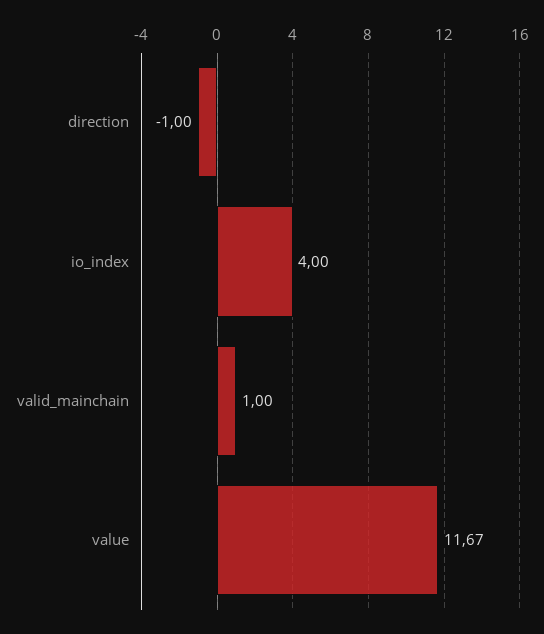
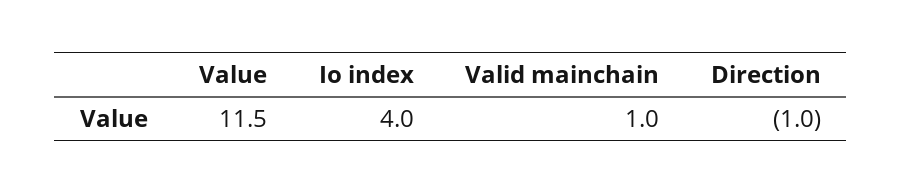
  {
    "direction": -1,
    "io_index": 4,
    "valid_mainchain": 1,
-   "value": 11.67
+   "value": 11.5
  }

